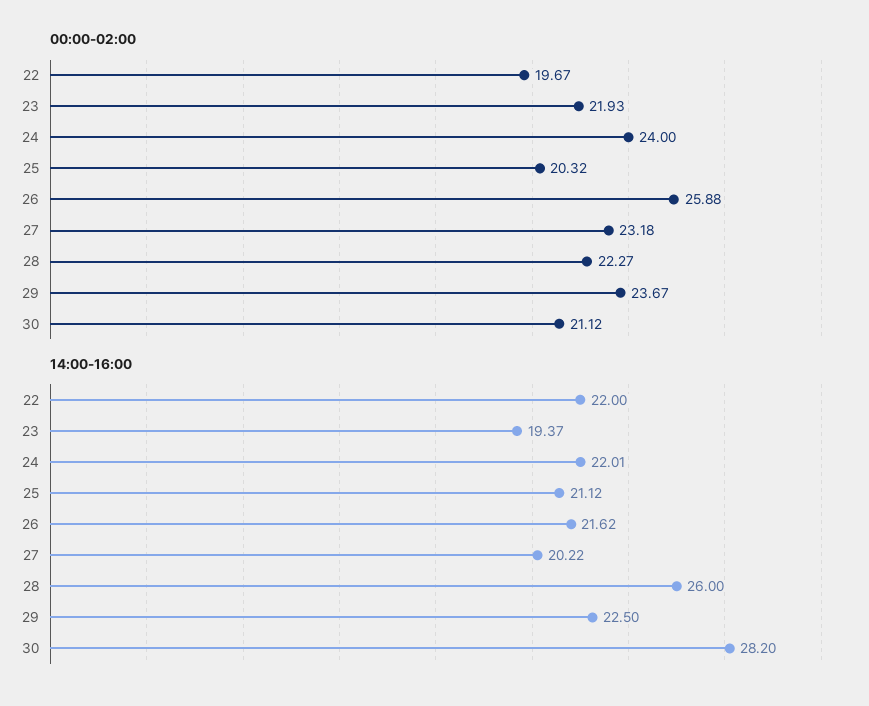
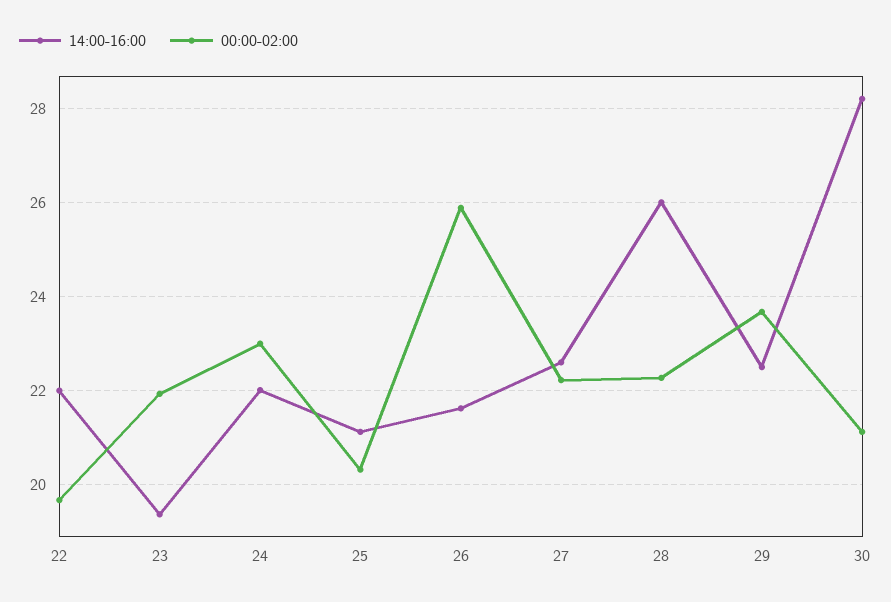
  {
    "00:00-02:00": {
      "22": 19.67,
      "23": 21.93,
-     "24": 24,
+     "24": 23,
      "25": 20.32,
      "26": 25.88,
-     "27": 23.18,
+     "27": 22.2,
      "28": 22.27,
      "29": 23.67,
      "30": 21.12
    },
    "14:00-16:00": {
      "22": 22,
      "23": 19.37,
      "24": 22.01,
      "25": 21.12,
      "26": 21.62,
-     "27": 20.22,
+     "27": 22.6,
      "28": 26,
      "29": 22.5,
      "30": 28.2
    }
  }

